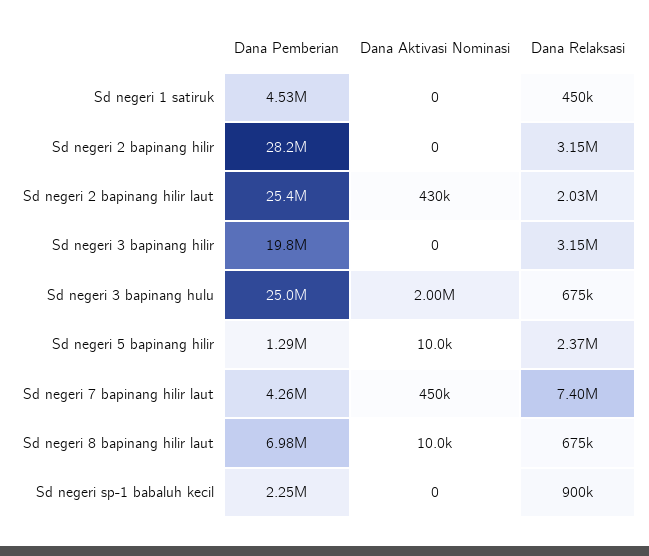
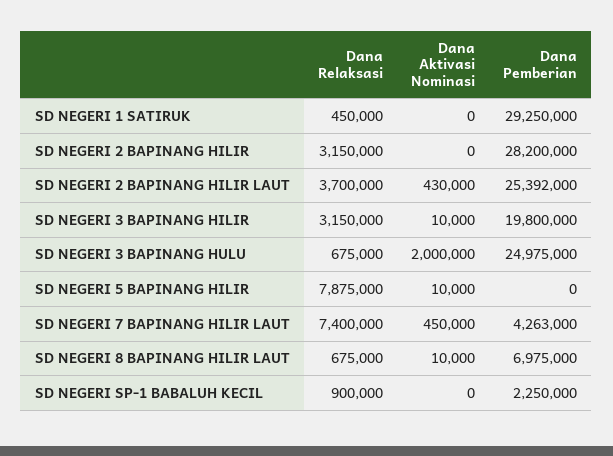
  {
    "Dana Pemberian": {
-     "Sd negeri 1 satiruk": 4530000,
+     "Sd negeri 1 satiruk": 29250000,
      "Sd negeri 2 bapinang hilir": 28200000,
      "Sd negeri 2 bapinang hilir laut": 25392000,
      "Sd negeri 3 bapinang hilir": 19800000,
      "Sd negeri 3 bapinang hulu": 24975000,
-     "Sd negeri 5 bapinang hilir": 1290000,
+     "Sd negeri 5 bapinang hilir": 0,
      "Sd negeri 7 bapinang hilir laut": 4263000,
      "Sd negeri 8 bapinang hilir laut": 6975000,
      "Sd negeri sp-1 babaluh kecil": 2250000
    },
    "Dana Aktivasi Nominasi": {
      "Sd negeri 1 satiruk": 0,
      "Sd negeri 2 bapinang hilir": 0,
      "Sd negeri 2 bapinang hilir laut": 430000,
-     "Sd negeri 3 bapinang hilir": 0,
+     "Sd negeri 3 bapinang hilir": 10000,
      "Sd negeri 3 bapinang hulu": 2000000,
      "Sd negeri 5 bapinang hilir": 10000,
      "Sd negeri 7 bapinang hilir laut": 450000,
      "Sd negeri 8 bapinang hilir laut": 10000,
      "Sd negeri sp-1 babaluh kecil": 0
    },
    "Dana Relaksasi": {
      "Sd negeri 1 satiruk": 450000,
      "Sd negeri 2 bapinang hilir": 3150000,
-     "Sd negeri 2 bapinang hilir laut": 2030000,
+     "Sd negeri 2 bapinang hilir laut": 3700000,
      "Sd negeri 3 bapinang hilir": 3150000,
      "Sd negeri 3 bapinang hulu": 675000,
-     "Sd negeri 5 bapinang hilir": 2370000,
+     "Sd negeri 5 bapinang hilir": 7875000,
      "Sd negeri 7 bapinang hilir laut": 7400000,
      "Sd negeri 8 bapinang hilir laut": 675000,
      "Sd negeri sp-1 babaluh kecil": 900000
    }
  }

